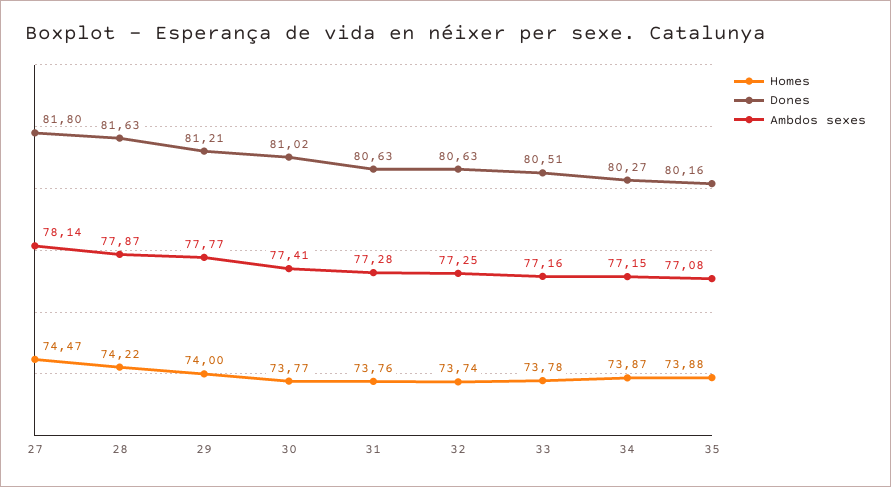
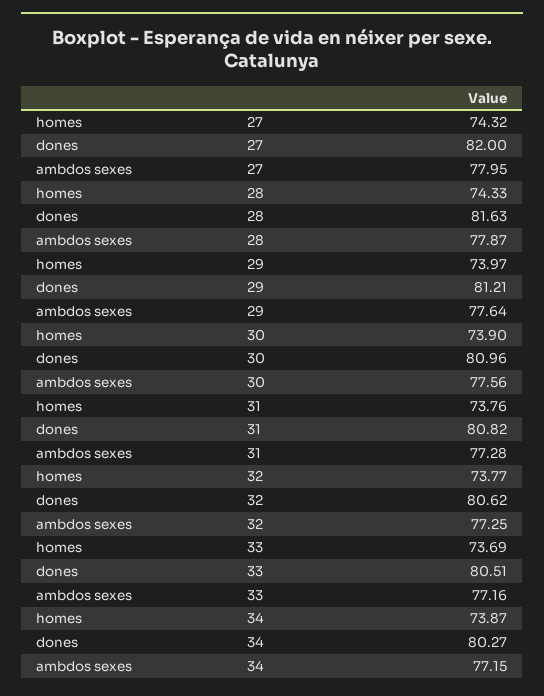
  {
    "Homes": {
-     "27": 74.47,
+     "27": 74.32,
-     "28": 74.22,
+     "28": 74.33,
-     "29": 74,
+     "29": 73.97,
-     "30": 73.77,
+     "30": 73.9,
      "31": 73.76,
-     "32": 73.74,
+     "32": 73.77,
-     "33": 73.78,
+     "33": 73.69,
-     "34": 73.87,
+     "34": 73.87
-     "35": 73.88
    },
    "Dones": {
-     "27": 81.8,
+     "27": 82,
      "28": 81.63,
      "29": 81.21,
-     "30": 81.02,
+     "30": 80.96,
-     "31": 80.63,
+     "31": 80.82,
-     "32": 80.63,
+     "32": 80.62,
      "33": 80.51,
-     "34": 80.27,
+     "34": 80.27
-     "35": 80.16
    },
    "Ambdos sexes": {
-     "27": 78.14,
+     "27": 77.95,
      "28": 77.87,
-     "29": 77.77,
+     "29": 77.64,
-     "30": 77.41,
+     "30": 77.56,
      "31": 77.28,
      "32": 77.25,
      "33": 77.16,
-     "34": 77.15,
+     "34": 77.15
-     "35": 77.08
    }
  }

